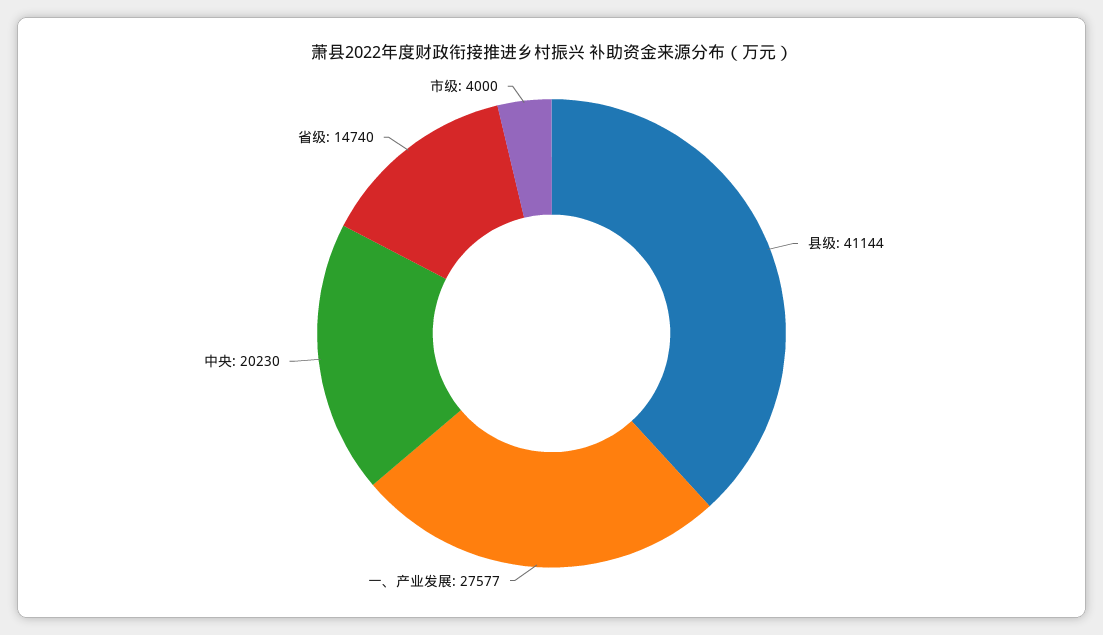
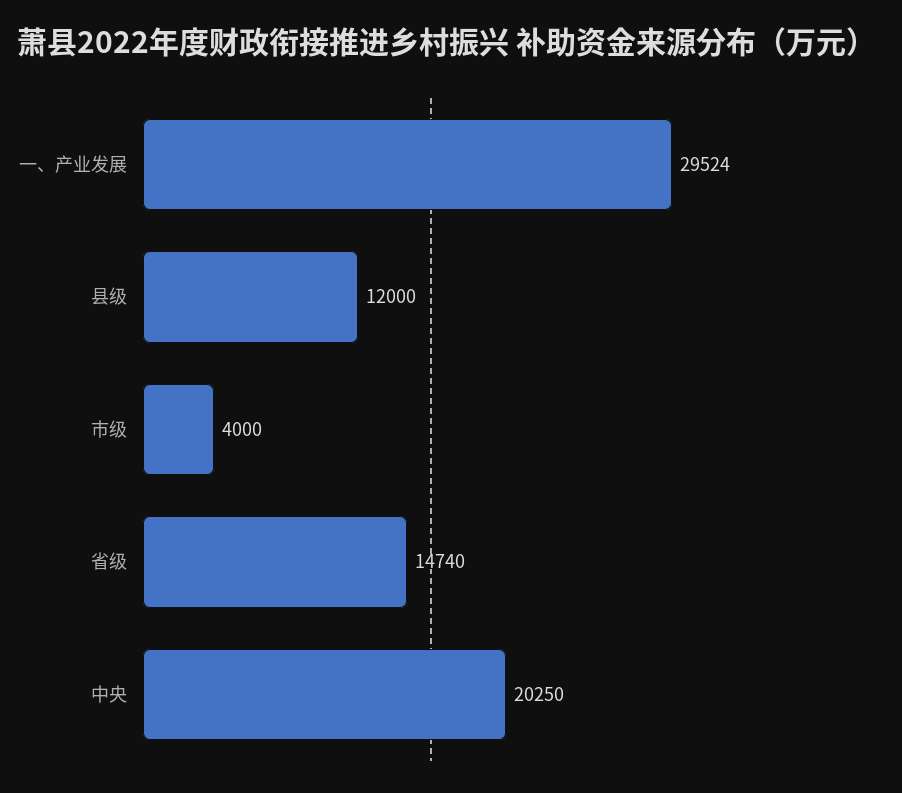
  {
-   "县级": 41144,
+   "县级": 12000,
-   "一、产业发展": 27577,
+   "一、产业发展": 29524,
-   "中央": 20230,
+   "中央": 20250,
    "省级": 14740,
    "市级": 4000
  }

